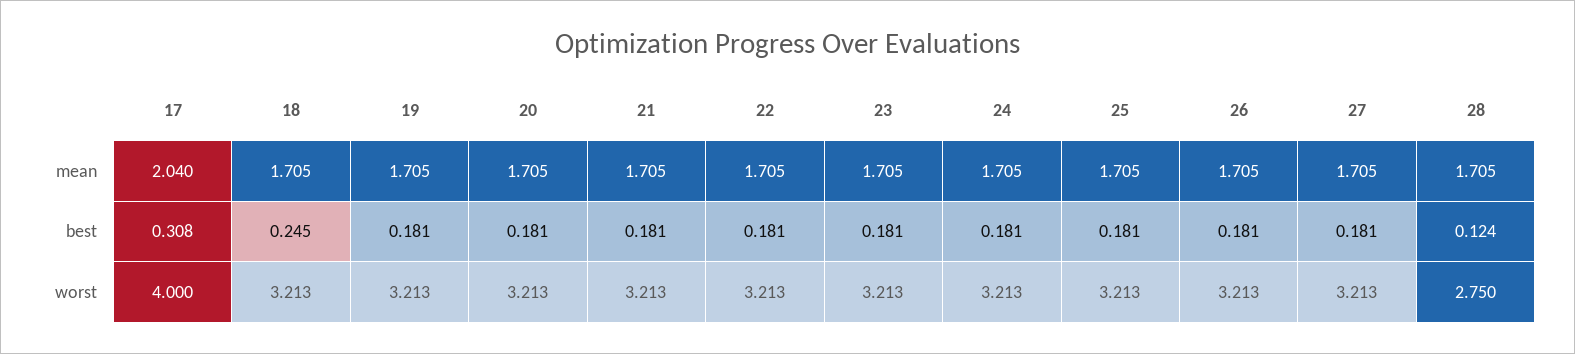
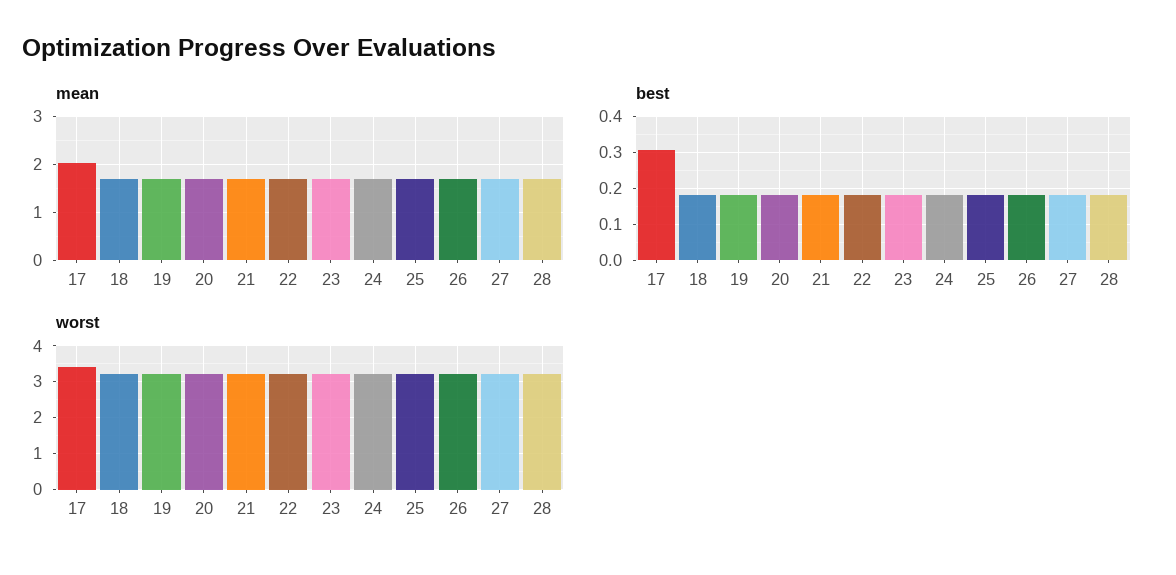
  {
    "mean": {
      "17": 2.04,
      "18": 1.705,
      "19": 1.705,
      "20": 1.705,
      "21": 1.705,
      "22": 1.705,
      "23": 1.705,
      "24": 1.705,
      "25": 1.705,
      "26": 1.705,
      "27": 1.705,
      "28": 1.705
    },
    "best": {
      "17": 0.308,
-     "18": 0.245,
+     "18": 0.18,
      "19": 0.181,
      "20": 0.181,
      "21": 0.181,
      "22": 0.181,
      "23": 0.181,
      "24": 0.181,
      "25": 0.181,
      "26": 0.181,
      "27": 0.181,
-     "28": 0.124
+     "28": 0.18
    },
    "worst": {
-     "17": 4,
+     "17": 3.4,
      "18": 3.213,
      "19": 3.213,
      "20": 3.213,
      "21": 3.213,
      "22": 3.213,
      "23": 3.213,
      "24": 3.213,
      "25": 3.213,
      "26": 3.213,
      "27": 3.213,
-     "28": 2.75
+     "28": 3.2
    }
  }

